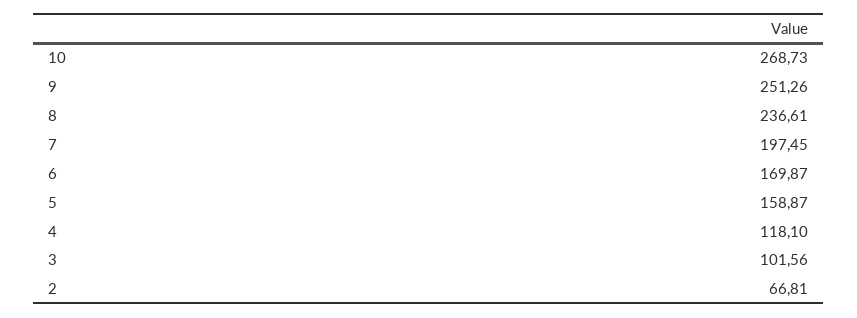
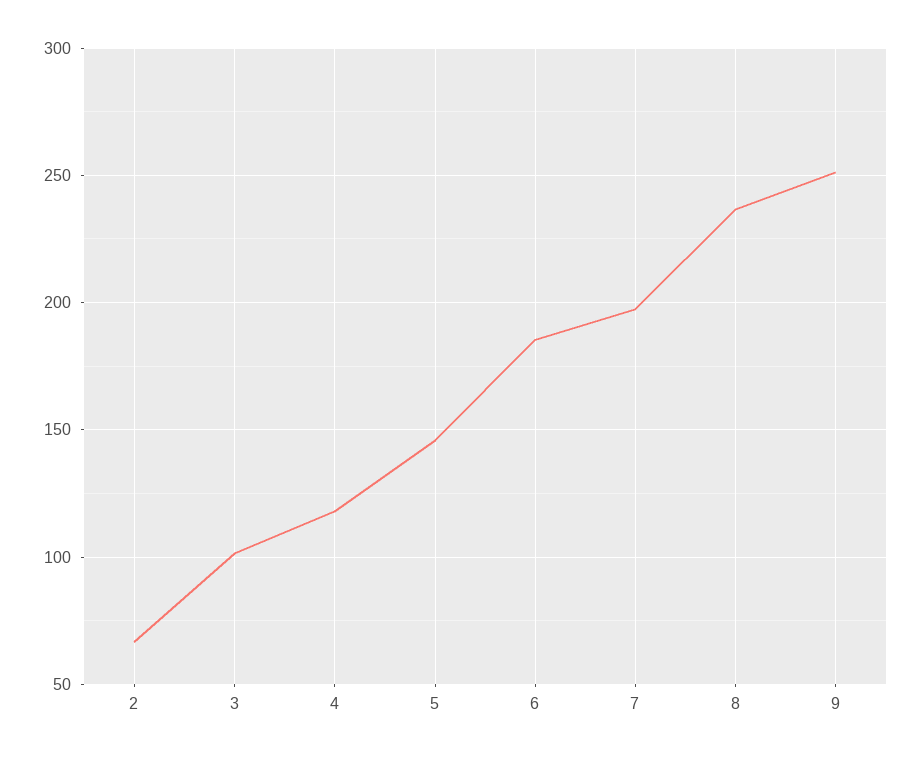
  {
-   "10": 268.73,
    "9": 251.26,
    "8": 236.61,
    "7": 197.45,
-   "6": 169.87,
+   "6": 185,
-   "5": 158.87,
+   "5": 145,
    "4": 118.1,
    "3": 101.56,
    "2": 66.81
  }

